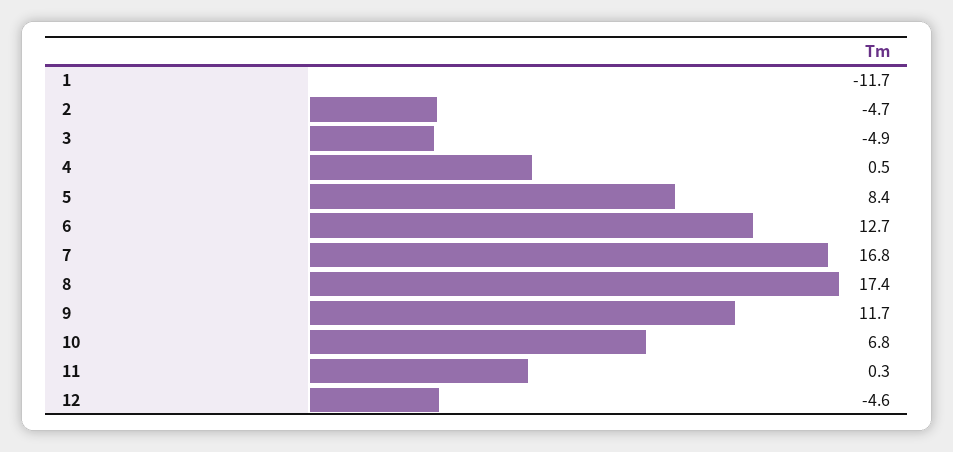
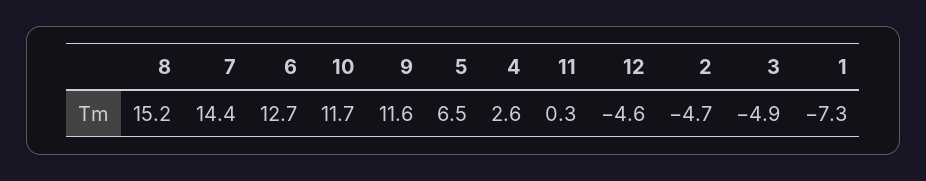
  {
-   "1": -11.7,
+   "1": -7.3,
    "2": -4.7,
    "3": -4.9,
-   "4": 0.5,
+   "4": 2.6,
-   "5": 8.4,
+   "5": 6.5,
    "6": 12.7,
-   "7": 16.8,
+   "7": 14.4,
-   "8": 17.4,
+   "8": 15.2,
-   "9": 11.7,
+   "9": 11.6,
-   "10": 6.8,
+   "10": 11.7,
    "11": 0.3,
    "12": -4.6
  }

